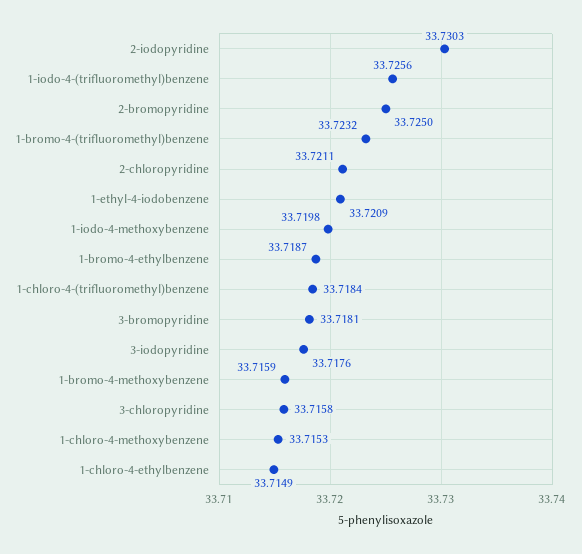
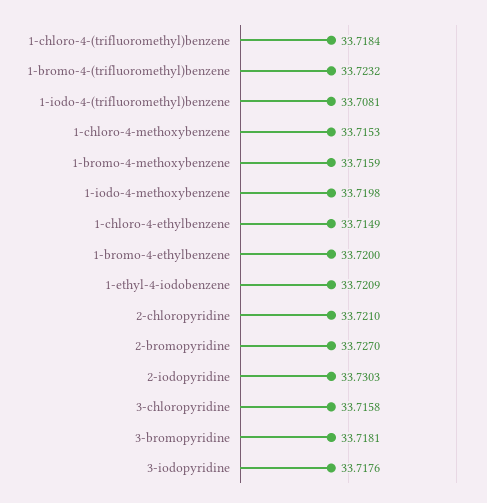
  {
    "2-iodopyridine": 33.7303,
-   "1-iodo-4-(trifluoromethyl)benzene": 33.7256,
+   "1-iodo-4-(trifluoromethyl)benzene": 33.7081,
-   "2-bromopyridine": 33.725,
+   "2-bromopyridine": 33.727,
    "1-bromo-4-(trifluoromethyl)benzene": 33.7232,
-   "2-chloropyridine": 33.7211,
+   "2-chloropyridine": 33.721,
    "1-ethyl-4-iodobenzene": 33.7209,
    "1-iodo-4-methoxybenzene": 33.7198,
-   "1-bromo-4-ethylbenzene": 33.7187,
+   "1-bromo-4-ethylbenzene": 33.72,
    "1-chloro-4-(trifluoromethyl)benzene": 33.7184,
    "3-bromopyridine": 33.7181,
    "3-iodopyridine": 33.7176,
    "1-bromo-4-methoxybenzene": 33.7159,
    "3-chloropyridine": 33.7158,
    "1-chloro-4-methoxybenzene": 33.7153,
    "1-chloro-4-ethylbenzene": 33.7149
  }

